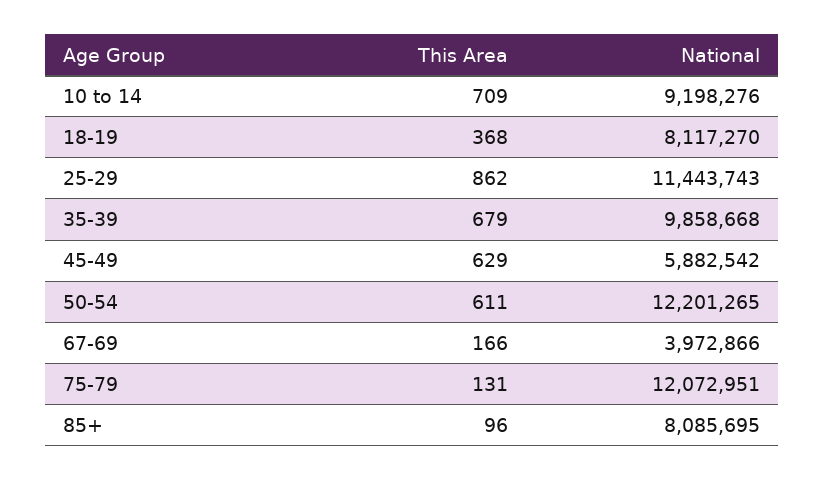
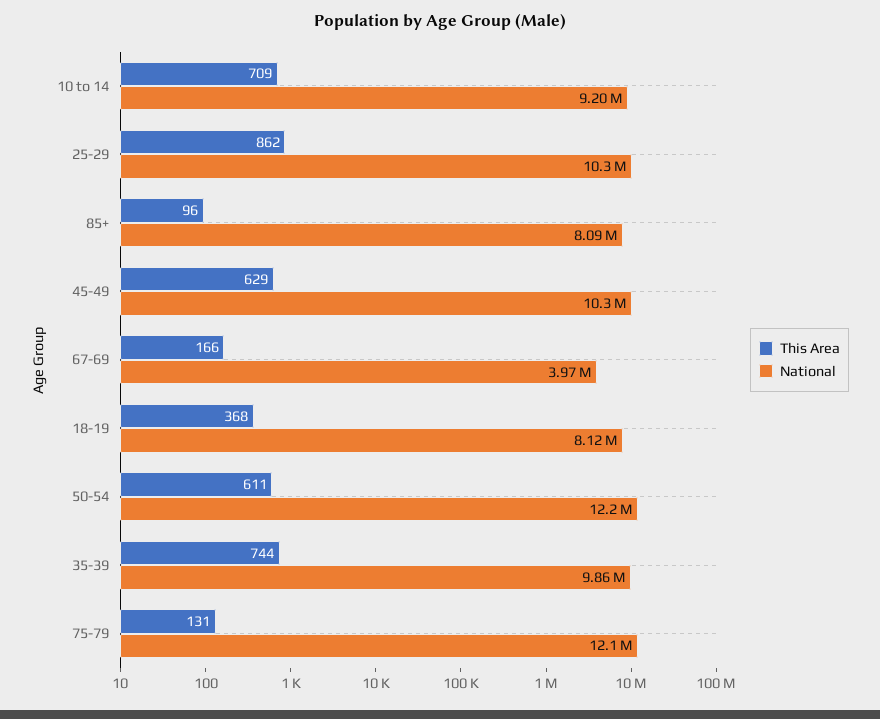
  {
    "This Area": {
      "10 to 14": 709,
      "18-19": 368,
      "25-29": 862,
-     "35-39": 679,
+     "35-39": 744,
      "45-49": 629,
      "50-54": 611,
      "67-69": 166,
      "75-79": 131,
      "85+": 96
    },
    "National": {
      "10 to 14": 9198276,
      "18-19": 8117270,
-     "25-29": 11443743,
+     "25-29": 10300000,
      "35-39": 9858668,
-     "45-49": 5882542,
+     "45-49": 10300000,
      "50-54": 12201265,
      "67-69": 3972866,
      "75-79": 12072951,
      "85+": 8085695
    }
  }

